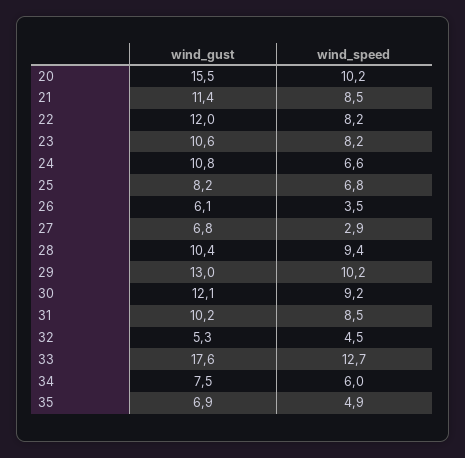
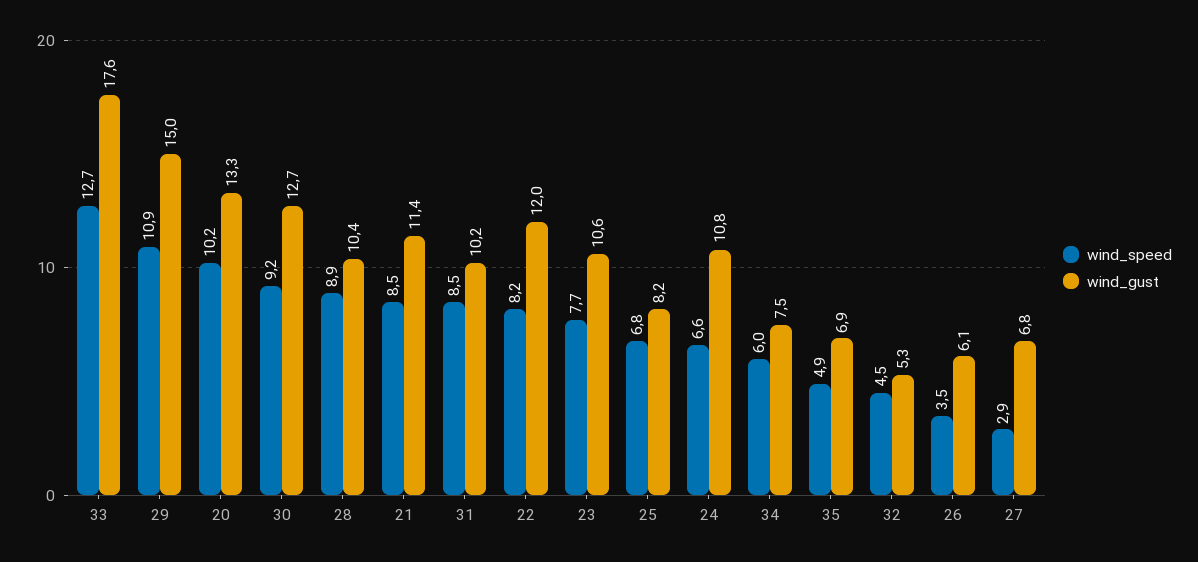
  {
    "wind_gust": {
-     "20": 15.5,
+     "20": 13.3,
      "21": 11.4,
      "22": 12,
      "23": 10.6,
      "24": 10.8,
      "25": 8.2,
      "26": 6.1,
      "27": 6.8,
      "28": 10.4,
-     "29": 13,
+     "29": 15,
-     "30": 12.1,
+     "30": 12.7,
      "31": 10.2,
      "32": 5.3,
      "33": 17.6,
      "34": 7.5,
      "35": 6.9
    },
    "wind_speed": {
      "20": 10.2,
      "21": 8.5,
      "22": 8.2,
-     "23": 8.2,
+     "23": 7.7,
      "24": 6.6,
      "25": 6.8,
      "26": 3.5,
      "27": 2.9,
-     "28": 9.4,
+     "28": 8.9,
-     "29": 10.2,
+     "29": 10.9,
      "30": 9.2,
      "31": 8.5,
      "32": 4.5,
      "33": 12.7,
      "34": 6,
      "35": 4.9
    }
  }

